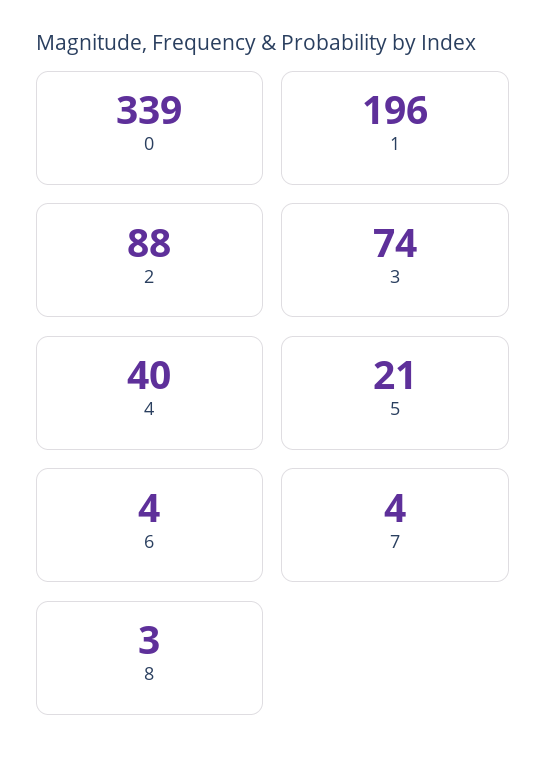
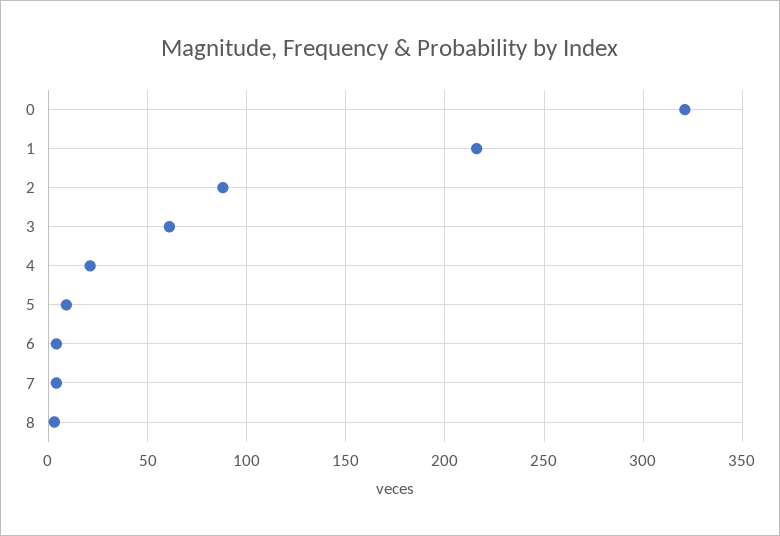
  {
-   "0": 339,
+   "0": 320,
-   "1": 196,
+   "1": 215,
    "2": 88,
-   "3": 74,
+   "3": 60,
-   "4": 40,
+   "4": 20,
-   "5": 21,
+   "5": 10,
    "6": 4,
    "7": 4,
    "8": 3
  }

